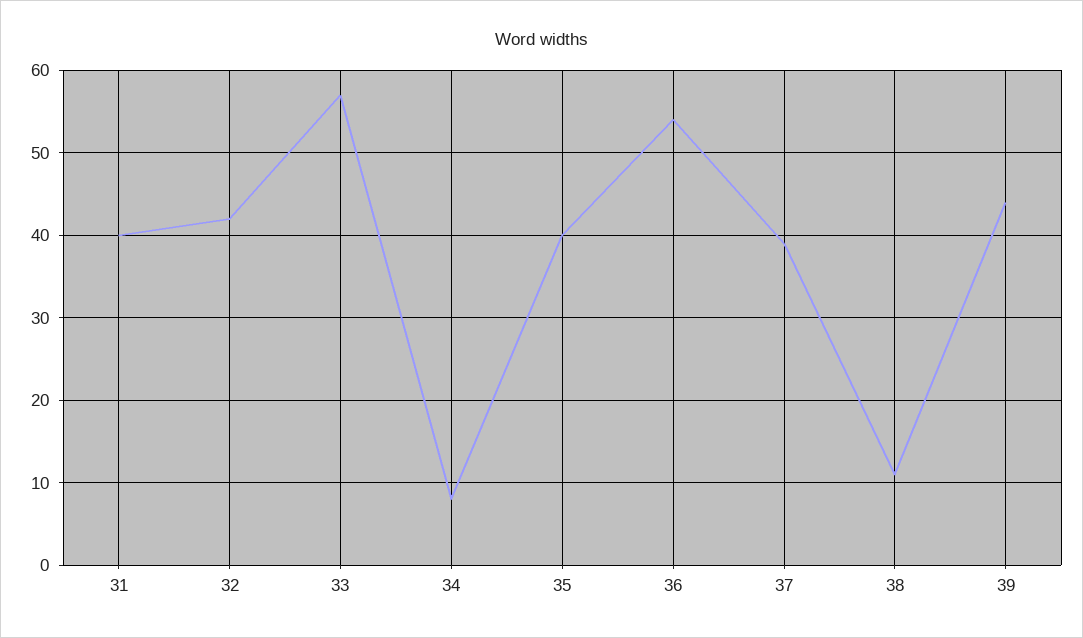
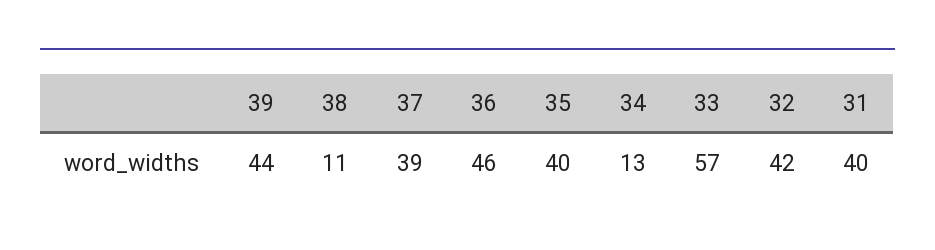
  {
    "31": 40,
    "32": 42,
    "33": 57,
-   "34": 8,
+   "34": 13,
    "35": 40,
-   "36": 54,
+   "36": 46,
    "37": 39,
    "38": 11,
    "39": 44
  }

